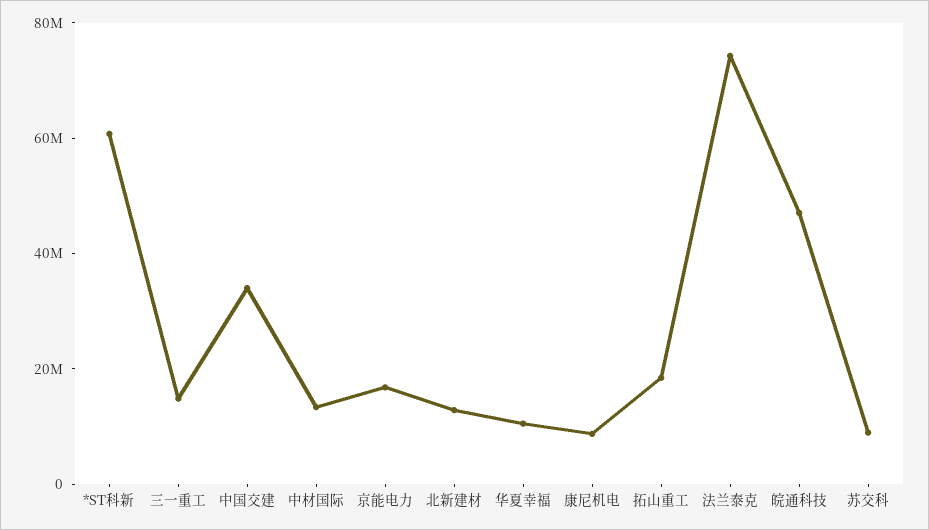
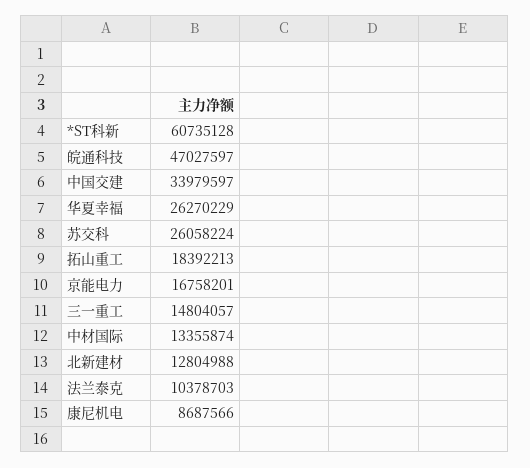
  {
    "*ST科新": 60735128,
    "三一重工": 14804057,
    "中国交建": 33979597,
    "中材国际": 13355874,
    "京能电力": 16758201,
    "北新建材": 12804988,
-   "华夏幸福": 10000000,
+   "华夏幸福": 26270229,
    "康尼机电": 8687566,
    "拓山重工": 18392213,
-   "法兰泰克": 75000000,
+   "法兰泰克": 10378703,
    "皖通科技": 47027597,
-   "苏交科": 10000000
+   "苏交科": 26058224
  }

